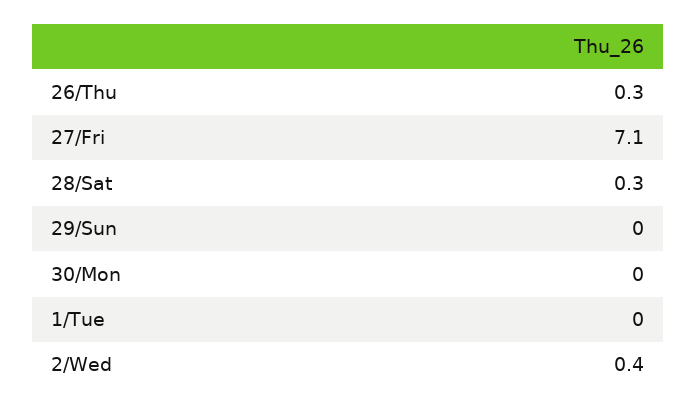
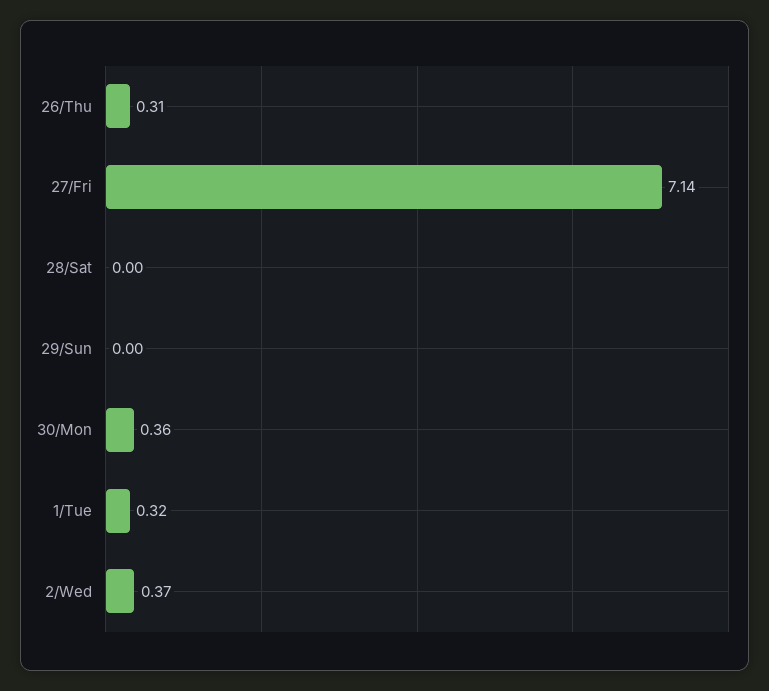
  {
    "26/Thu": 0.31,
    "27/Fri": 7.14,
-   "28/Sat": 0.3,
+   "28/Sat": 0,
    "29/Sun": 0,
-   "30/Mon": 0,
+   "30/Mon": 0.36,
-   "1/Tue": 0,
+   "1/Tue": 0.32,
    "2/Wed": 0.37
  }

